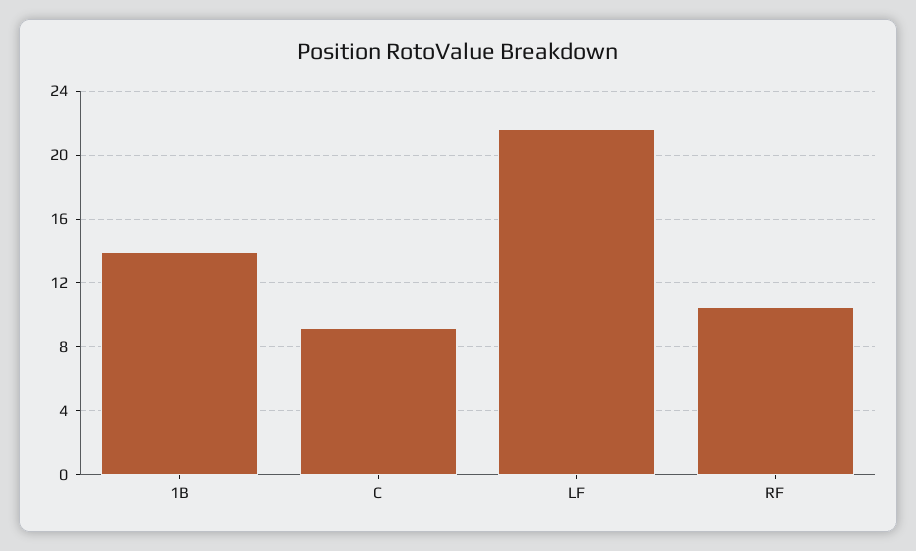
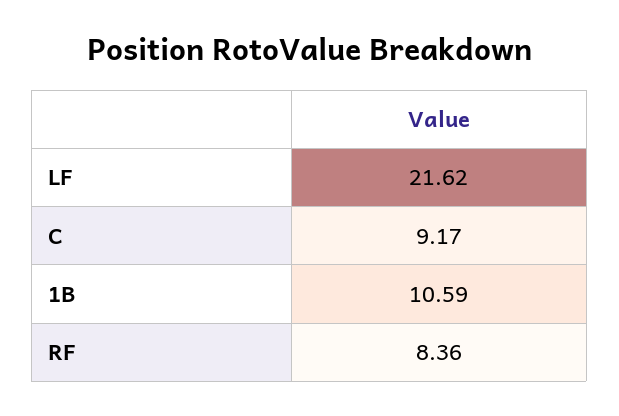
  {
-   "1B": 14,
+   "1B": 10.59,
    "C": 9.17,
    "LF": 21.62,
-   "RF": 10.5
+   "RF": 8.36
  }

